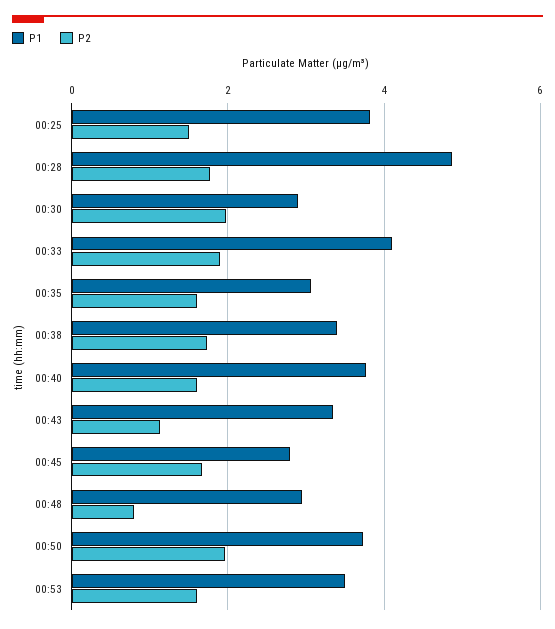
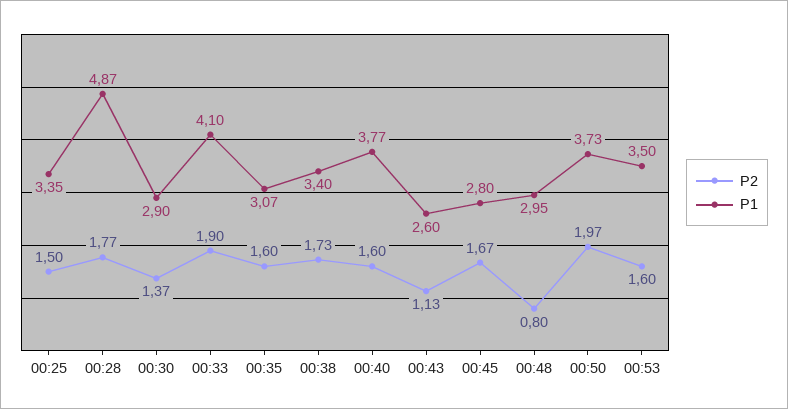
  {
    "P1": {
-     "00:25": 3.8,
+     "00:25": 3.35,
      "00:28": 4.87,
      "00:30": 2.9,
      "00:33": 4.1,
      "00:35": 3.07,
      "00:38": 3.4,
      "00:40": 3.77,
-     "00:43": 3.4,
+     "00:43": 2.6,
      "00:45": 2.8,
      "00:48": 2.95,
      "00:50": 3.73,
      "00:53": 3.5
    },
    "P2": {
      "00:25": 1.5,
      "00:28": 1.77,
-     "00:30": 2,
+     "00:30": 1.37,
      "00:33": 1.9,
      "00:35": 1.6,
      "00:38": 1.73,
      "00:40": 1.6,
      "00:43": 1.13,
      "00:45": 1.67,
      "00:48": 0.8,
      "00:50": 1.97,
      "00:53": 1.6
    }
  }

